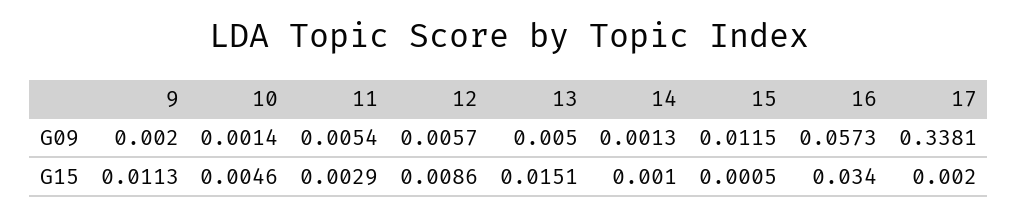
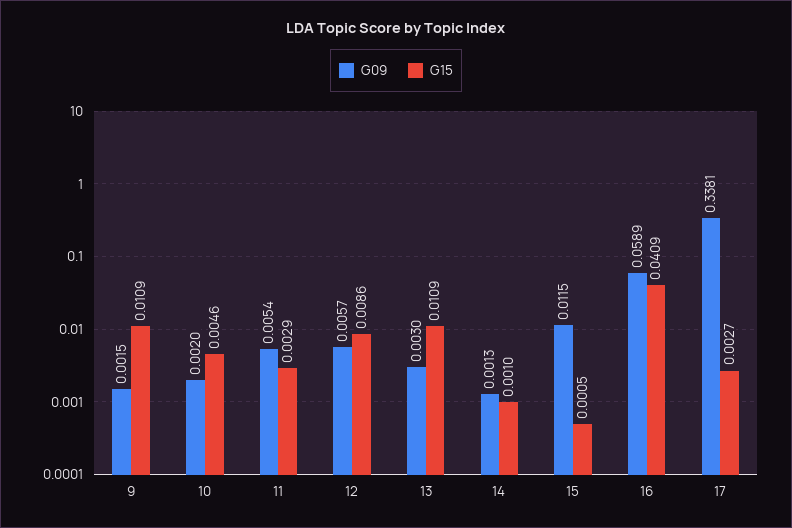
  {
    "G09": {
-     "9": 0.002,
+     "9": 0.0015,
-     "10": 0.0014,
+     "10": 0.002,
      "11": 0.0054,
      "12": 0.0057,
-     "13": 0.005,
+     "13": 0.003,
      "14": 0.0013,
      "15": 0.0115,
-     "16": 0.0573,
+     "16": 0.0589,
      "17": 0.3381
    },
    "G15": {
-     "9": 0.0113,
+     "9": 0.0109,
      "10": 0.0046,
      "11": 0.0029,
      "12": 0.0086,
-     "13": 0.0151,
+     "13": 0.0109,
      "14": 0.001,
      "15": 0.0005,
-     "16": 0.034,
+     "16": 0.0409,
-     "17": 0.002
+     "17": 0.0027
    }
  }

